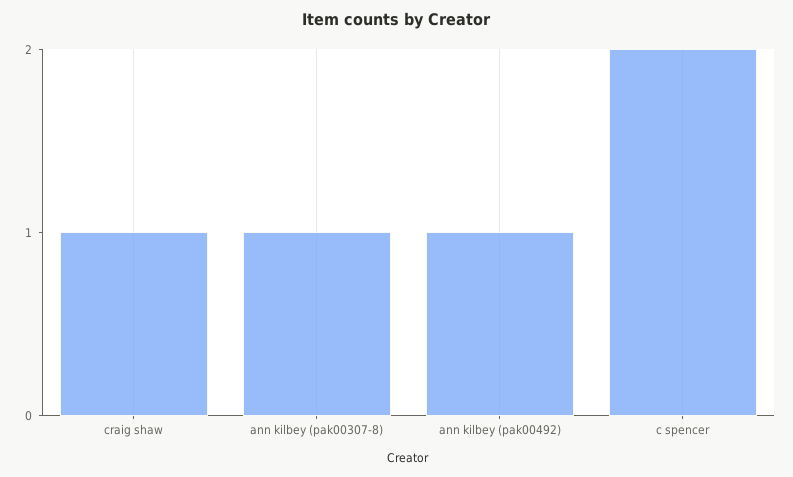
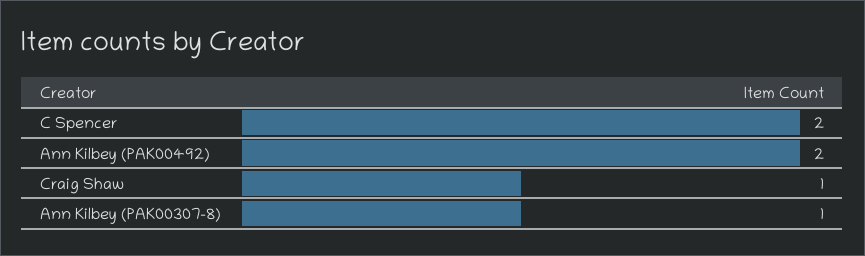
  {
    "craig shaw": 1,
    "ann kilbey (pak00307-8)": 1,
-   "ann kilbey (pak00492)": 1,
+   "ann kilbey (pak00492)": 2,
    "c spencer": 2
  }

